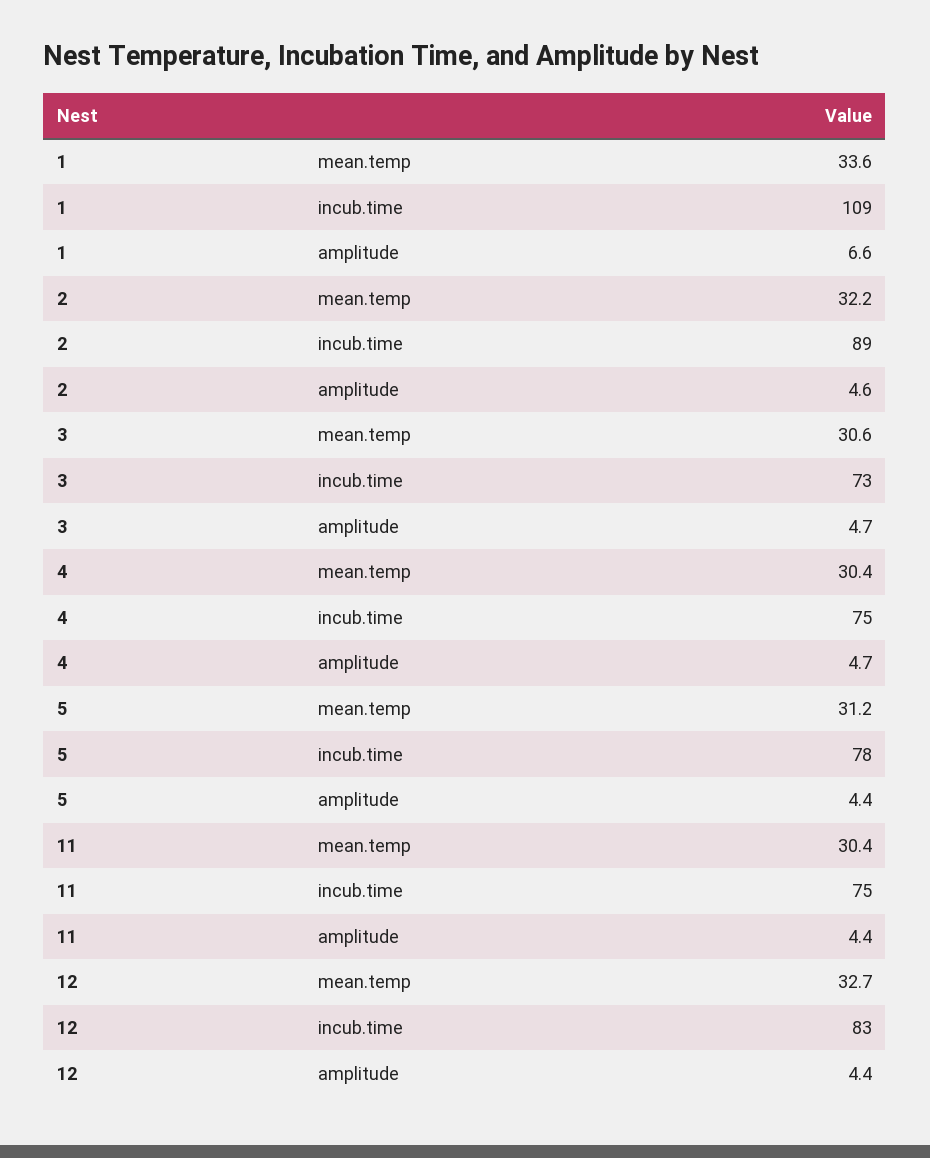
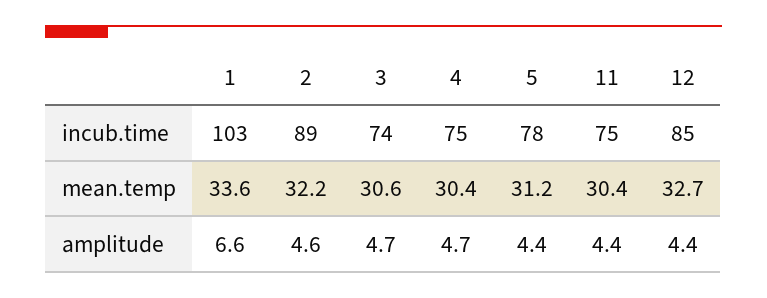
  {
    "1": {
      "mean.temp": 33.6,
-     "incub.time": 109,
+     "incub.time": 103,
      "amplitude": 6.6
    },
    "2": {
      "mean.temp": 32.2,
      "incub.time": 89,
      "amplitude": 4.6
    },
    "3": {
      "mean.temp": 30.6,
-     "incub.time": 73,
+     "incub.time": 74,
      "amplitude": 4.7
    },
    "4": {
      "mean.temp": 30.4,
      "incub.time": 75,
      "amplitude": 4.7
    },
    "5": {
      "mean.temp": 31.2,
      "incub.time": 78,
      "amplitude": 4.4
    },
    "11": {
      "mean.temp": 30.4,
      "incub.time": 75,
      "amplitude": 4.4
    },
    "12": {
      "mean.temp": 32.7,
-     "incub.time": 83,
+     "incub.time": 85,
      "amplitude": 4.4
    }
  }

